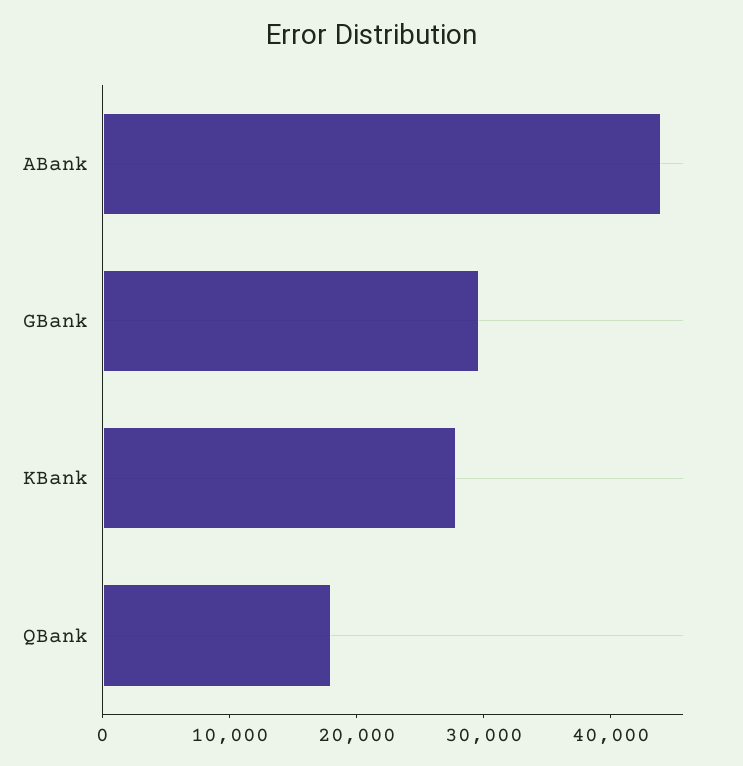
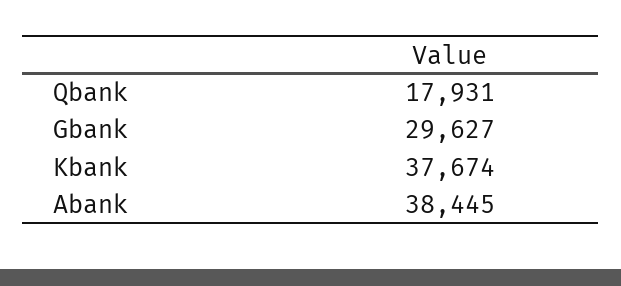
  {
-   "ABank": 44000,
+   "ABank": 38445,
    "GBank": 29627,
-   "KBank": 28000,
+   "KBank": 37674,
    "QBank": 17931
  }

